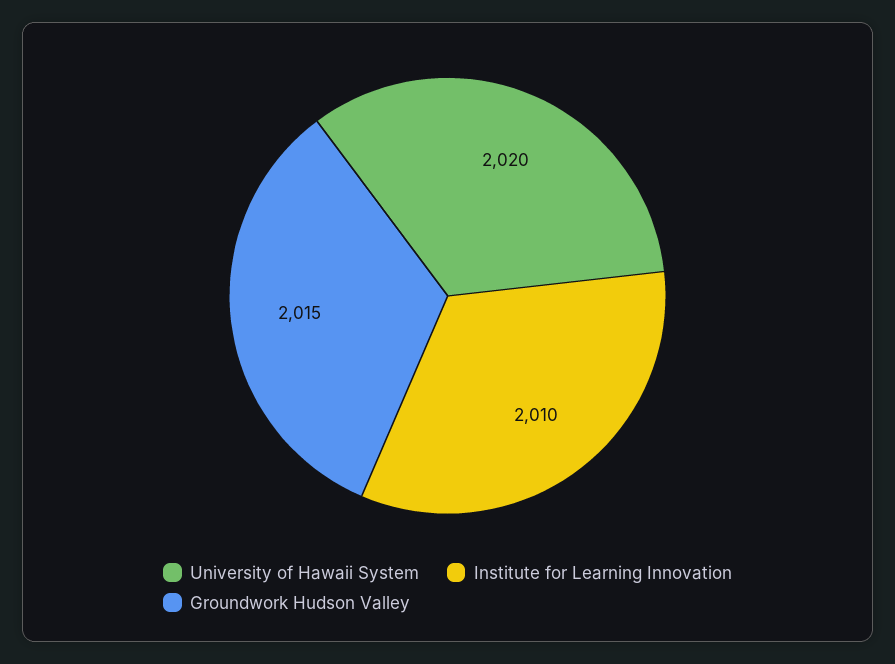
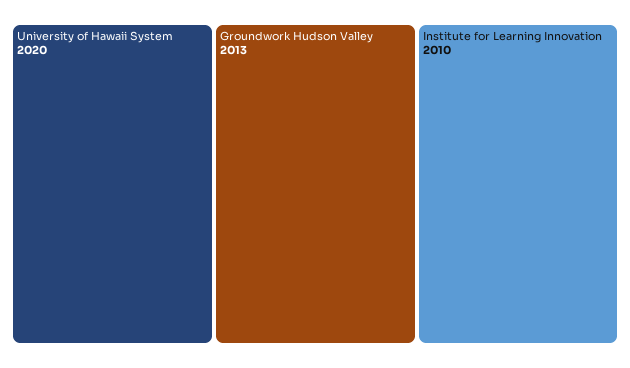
  {
    "University of Hawaii System": 2020,
    "Institute for Learning Innovation": 2010,
-   "Groundwork Hudson Valley": 2015
+   "Groundwork Hudson Valley": 2013
  }

